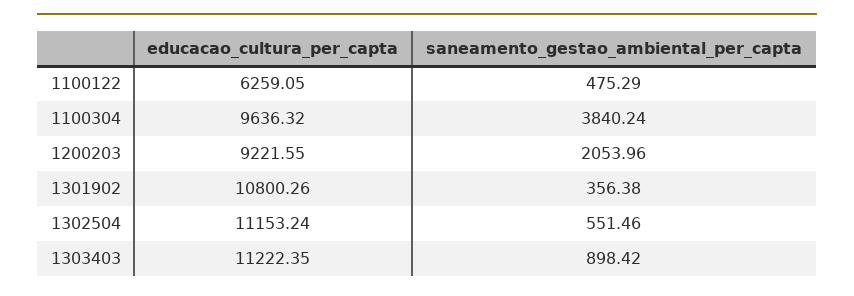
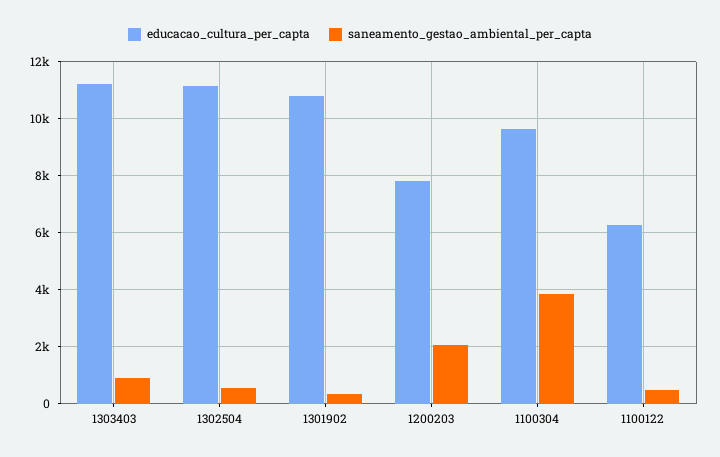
  {
    "educacao_cultura_per_capta": {
      "1100122": 6259.05,
      "1100304": 9636.32,
-     "1200203": 9221.55,
+     "1200203": 7750,
      "1301902": 10800.26,
      "1302504": 11153.24,
      "1303403": 11222.35
    },
    "saneamento_gestao_ambiental_per_capta": {
      "1100122": 475.29,
      "1100304": 3840.24,
      "1200203": 2053.96,
      "1301902": 356.38,
      "1302504": 551.46,
      "1303403": 898.42
    }
  }

